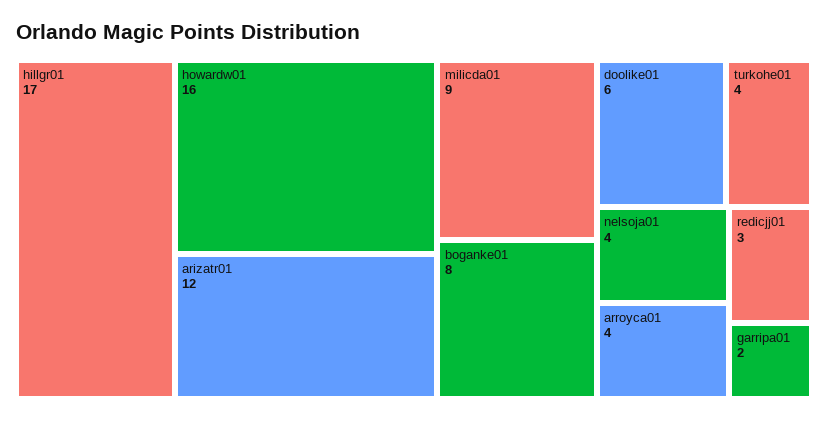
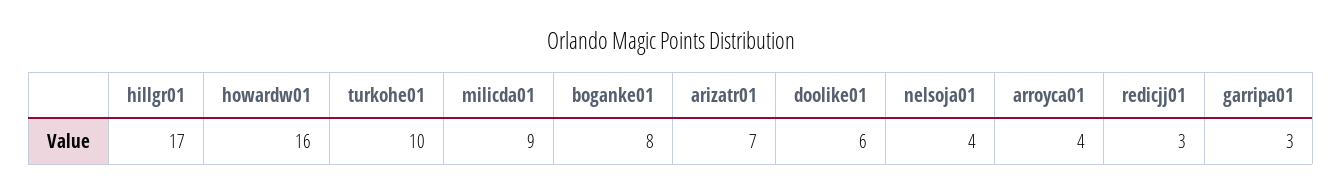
  {
    "hillgr01": 17,
    "howardw01": 16,
-   "arizatr01": 12,
+   "arizatr01": 7,
    "milicda01": 9,
    "boganke01": 8,
    "doolike01": 6,
-   "turkohe01": 4,
+   "turkohe01": 10,
    "nelsoja01": 4,
    "arroyca01": 4,
    "redicjj01": 3,
-   "garripa01": 2
+   "garripa01": 3
  }

